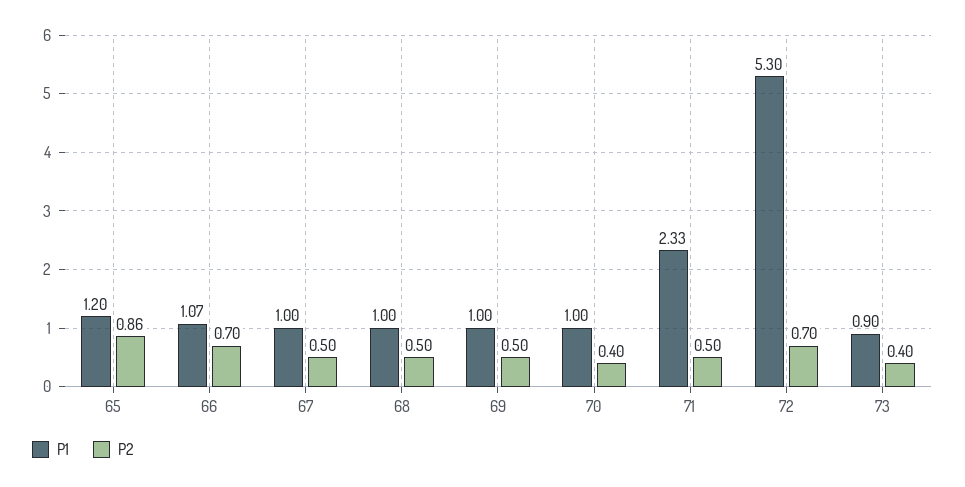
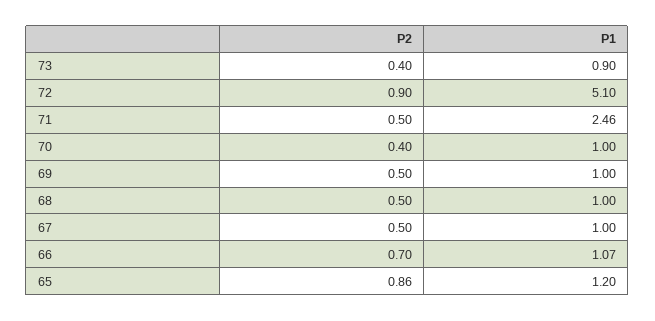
  {
    "P1": {
      "65": 1.2,
      "66": 1.07,
      "67": 1,
      "68": 1,
      "69": 1,
      "70": 1,
-     "71": 2.33,
+     "71": 2.46,
-     "72": 5.3,
+     "72": 5.1,
      "73": 0.9
    },
    "P2": {
      "65": 0.86,
      "66": 0.7,
      "67": 0.5,
      "68": 0.5,
      "69": 0.5,
      "70": 0.4,
      "71": 0.5,
-     "72": 0.7,
+     "72": 0.9,
      "73": 0.4
    }
  }

